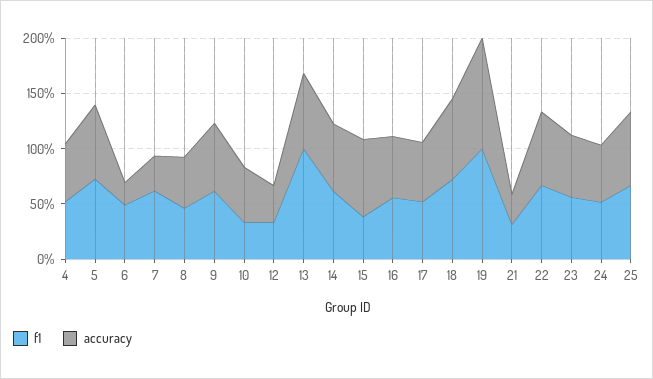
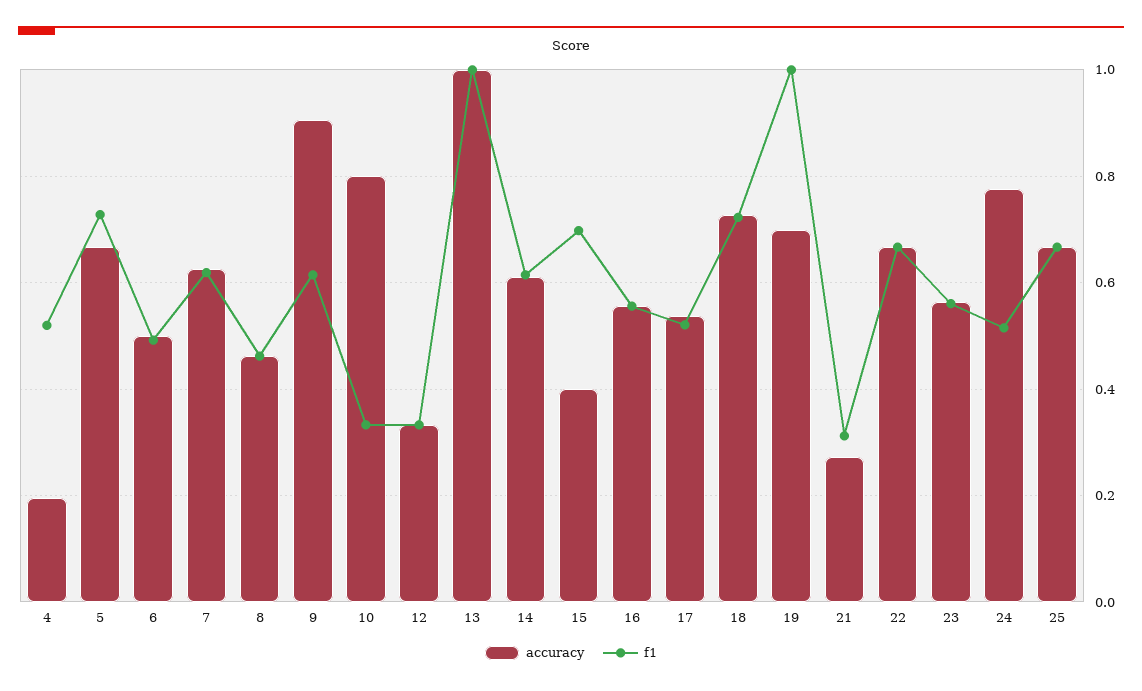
  {
    "f1": {
      "4": 0.52,
      "5": 0.72,
      "6": 0.5,
      "7": 0.62,
      "8": 0.46,
      "9": 0.62,
      "10": 0.34,
      "12": 0.34,
      "13": 1,
      "14": 0.62,
-     "15": 0.4,
+     "15": 0.7,
      "16": 0.56,
      "17": 0.52,
      "18": 0.72,
      "19": 1,
      "21": 0.32,
      "22": 0.66,
      "23": 0.56,
      "24": 0.52,
      "25": 0.66
    },
    "accuracy": {
-     "4": 0.5,
+     "4": 0.2,
      "5": 0.66,
-     "6": 0.2,
+     "6": 0.5,
-     "7": 0.3,
+     "7": 0.62,
      "8": 0.46,
-     "9": 0.6,
+     "9": 0.9,
-     "10": 0.5,
+     "10": 0.8,
      "12": 0.34,
-     "13": 0.7,
+     "13": 1,
      "14": 0.62,
-     "15": 0.7,
+     "15": 0.4,
      "16": 0.56,
      "17": 0.54,
      "18": 0.72,
-     "19": 1,
+     "19": 0.7,
      "21": 0.28,
      "22": 0.66,
      "23": 0.56,
-     "24": 0.5,
+     "24": 0.78,
      "25": 0.66
    }
  }

